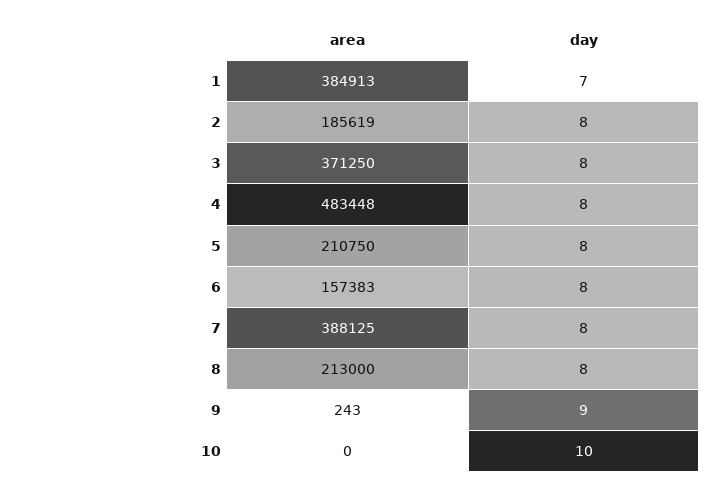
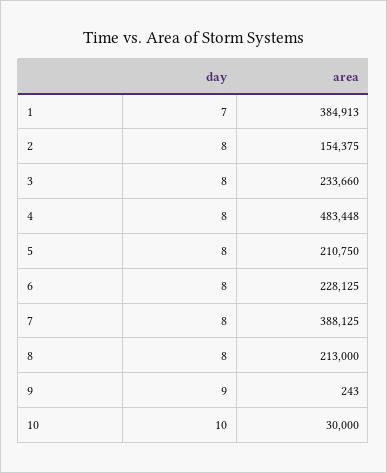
  {
    "area": {
      "1": 384913,
-     "2": 185619,
+     "2": 154375,
-     "3": 371250,
+     "3": 233660,
      "4": 483448,
      "5": 210750,
-     "6": 157383,
+     "6": 228125,
      "7": 388125,
      "8": 213000,
      "9": 243,
-     "10": 0
+     "10": 30000
    },
    "day": {
      "1": 7,
      "2": 8,
      "3": 8,
      "4": 8,
      "5": 8,
      "6": 8,
      "7": 8,
      "8": 8,
      "9": 9,
      "10": 10
    }
  }

